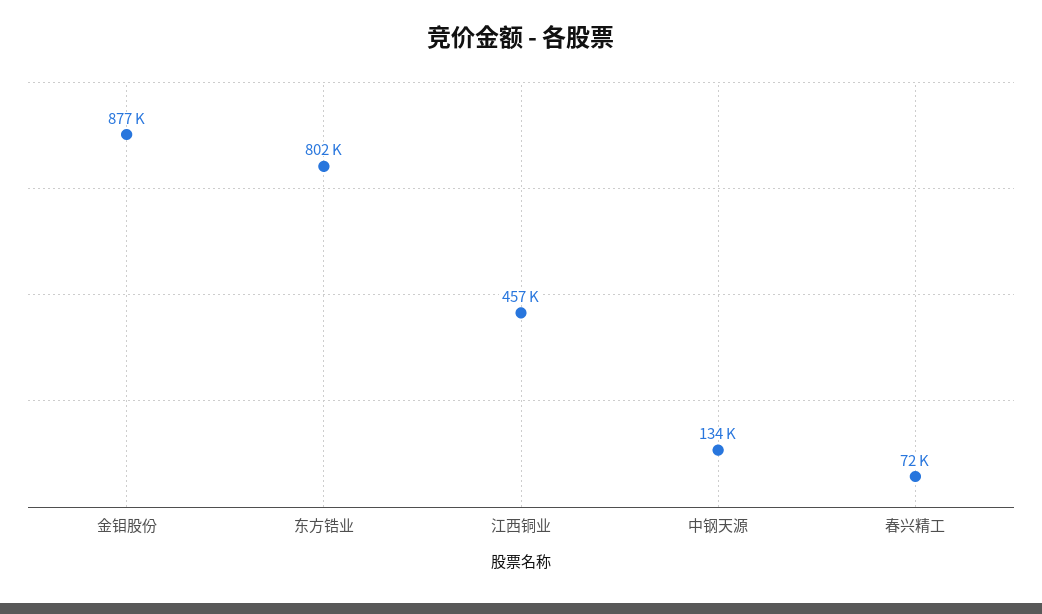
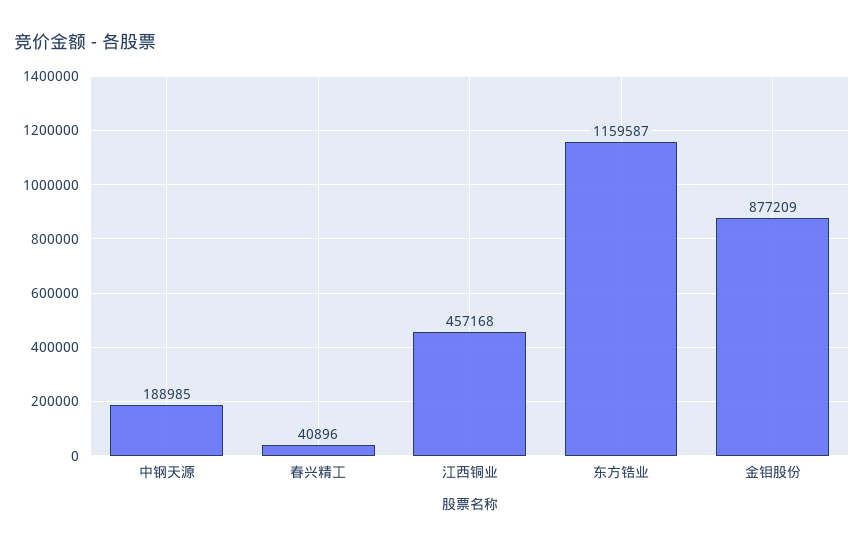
  {
    "金钼股份": 877209,
-   "东方锆业": 802000,
+   "东方锆业": 1159587,
    "江西铜业": 457168,
-   "中钢天源": 134000,
+   "中钢天源": 188985,
-   "春兴精工": 72000
+   "春兴精工": 40896
  }

